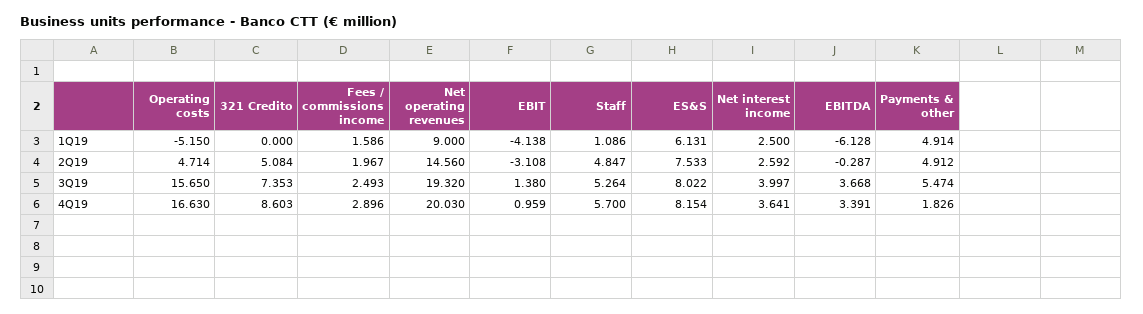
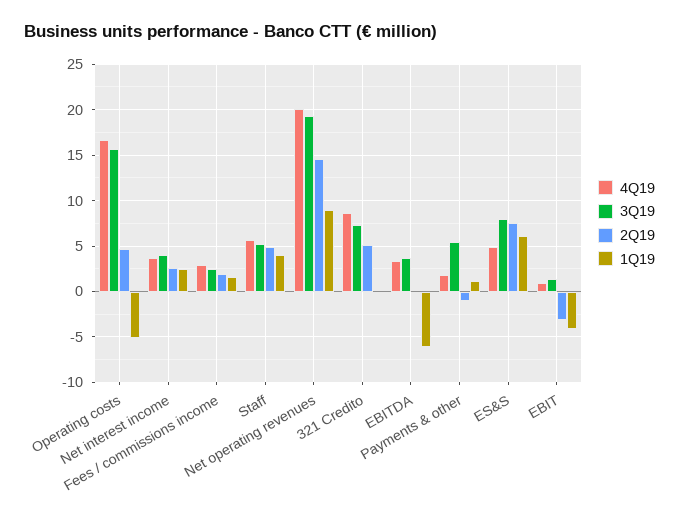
  {
    "1Q19": {
      "Operating costs": -5.15,
      "321 Credito": 0,
      "Fees / commissions income": 1.586,
      "Net operating revenues": 9,
      "EBIT": -4.138,
-     "Staff": 1.086,
+     "Staff": 4,
      "ES&S": 6.131,
      "Net interest income": 2.5,
      "EBITDA": -6.128,
-     "Payments & other": 4.914
+     "Payments & other": 1
    },
    "2Q19": {
      "Operating costs": 4.714,
      "321 Credito": 5.084,
      "Fees / commissions income": 1.967,
      "Net operating revenues": 14.56,
      "EBIT": -3.108,
      "Staff": 4.847,
      "ES&S": 7.533,
      "Net interest income": 2.592,
      "EBITDA": -0.287,
-     "Payments & other": 4.912
+     "Payments & other": -1
    },
    "3Q19": {
      "Operating costs": 15.65,
      "321 Credito": 7.353,
      "Fees / commissions income": 2.493,
      "Net operating revenues": 19.32,
      "EBIT": 1.38,
      "Staff": 5.264,
      "ES&S": 8.022,
      "Net interest income": 3.997,
      "EBITDA": 3.668,
      "Payments & other": 5.474
    },
    "4Q19": {
      "Operating costs": 16.63,
      "321 Credito": 8.603,
      "Fees / commissions income": 2.896,
      "Net operating revenues": 20.03,
      "EBIT": 0.959,
      "Staff": 5.7,
-     "ES&S": 8.154,
+     "ES&S": 5,
      "Net interest income": 3.641,
      "EBITDA": 3.391,
      "Payments & other": 1.826
    }
  }

